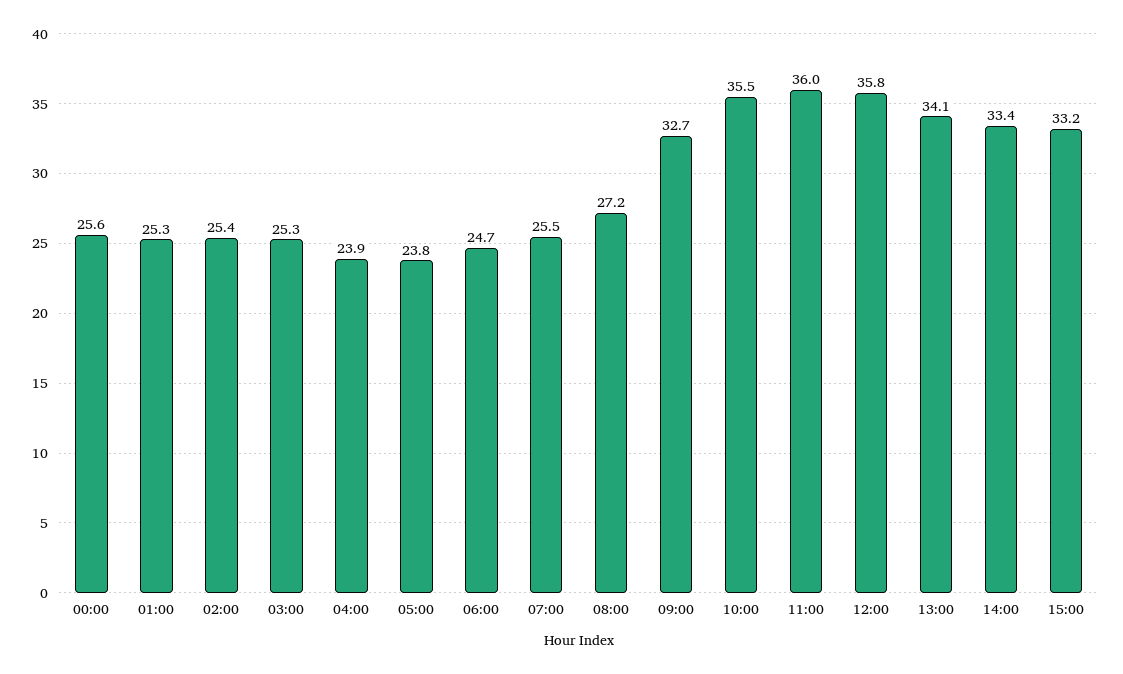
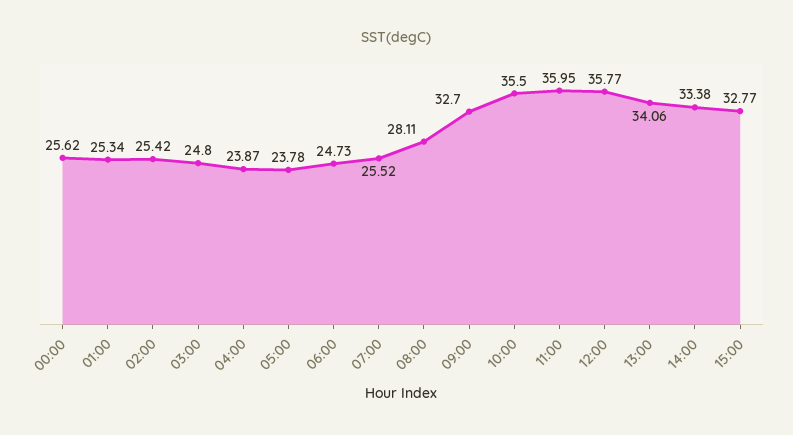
  {
    "00:00": 25.62,
    "01:00": 25.34,
    "02:00": 25.42,
-   "03:00": 25.3,
+   "03:00": 24.8,
    "04:00": 23.87,
    "05:00": 23.78,
    "06:00": 24.73,
    "07:00": 25.52,
-   "08:00": 27.2,
+   "08:00": 28.11,
    "09:00": 32.7,
    "10:00": 35.5,
    "11:00": 35.95,
    "12:00": 35.77,
    "13:00": 34.06,
    "14:00": 33.38,
-   "15:00": 33.2
+   "15:00": 32.77
  }

